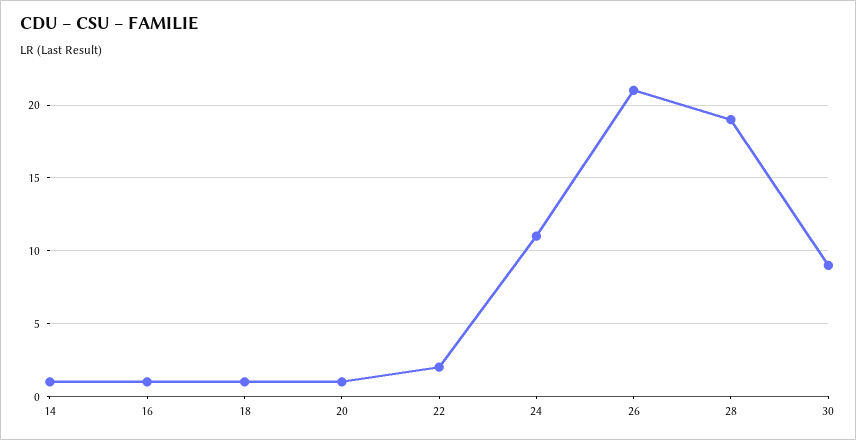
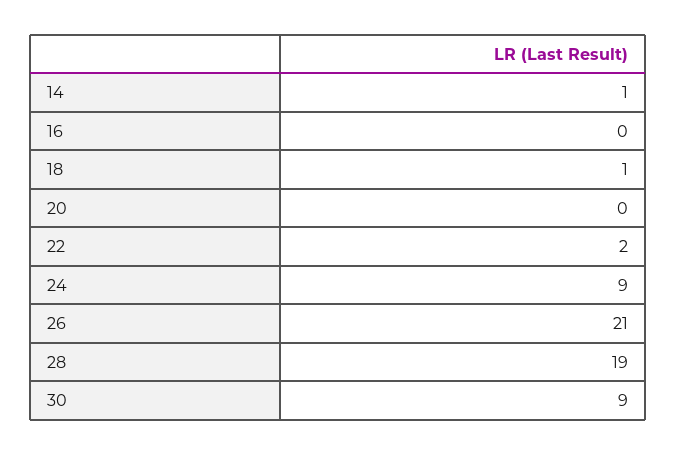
  {
    "14": 1,
-   "16": 1,
+   "16": 0,
    "18": 1,
-   "20": 1,
+   "20": 0,
    "22": 2,
-   "24": 11,
+   "24": 9,
    "26": 21,
    "28": 19,
    "30": 9
  }

